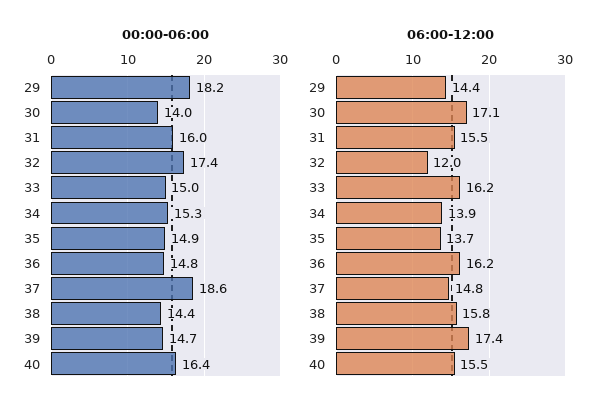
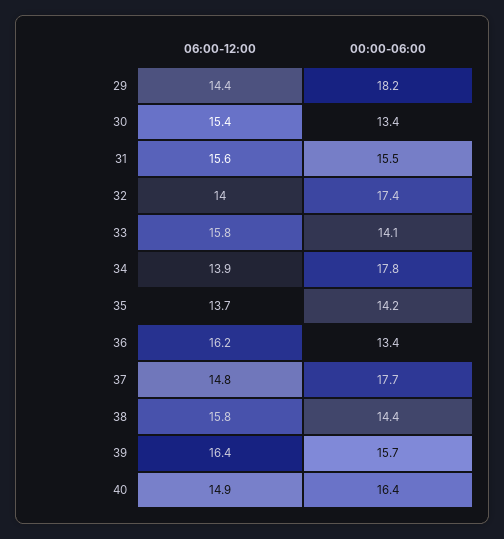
  {
    "00:00-06:00": {
      "29": 18.2,
-     "30": 14,
+     "30": 13.4,
-     "31": 16,
+     "31": 15.5,
      "32": 17.4,
-     "33": 15,
+     "33": 14.1,
-     "34": 15.3,
+     "34": 17.8,
-     "35": 14.9,
+     "35": 14.2,
-     "36": 14.8,
+     "36": 13.4,
-     "37": 18.6,
+     "37": 17.7,
      "38": 14.4,
-     "39": 14.7,
+     "39": 15.7,
      "40": 16.4
    },
    "06:00-12:00": {
      "29": 14.4,
-     "30": 17.1,
+     "30": 15.4,
-     "31": 15.5,
+     "31": 15.6,
-     "32": 12,
+     "32": 14,
-     "33": 16.2,
+     "33": 15.8,
      "34": 13.9,
      "35": 13.7,
      "36": 16.2,
      "37": 14.8,
      "38": 15.8,
-     "39": 17.4,
+     "39": 16.4,
-     "40": 15.5
+     "40": 14.9
    }
  }

